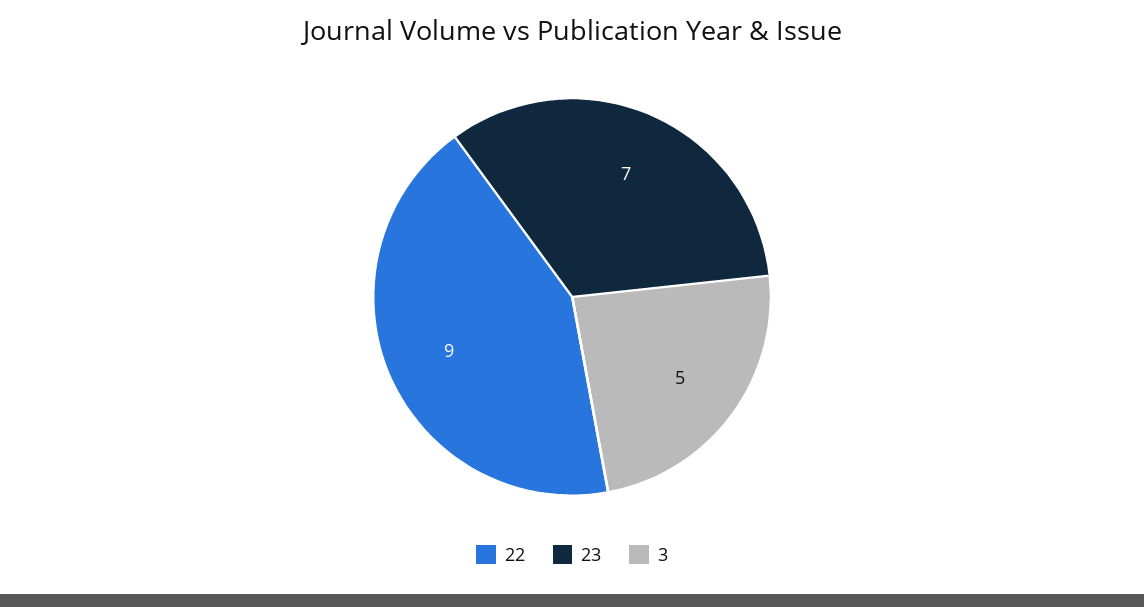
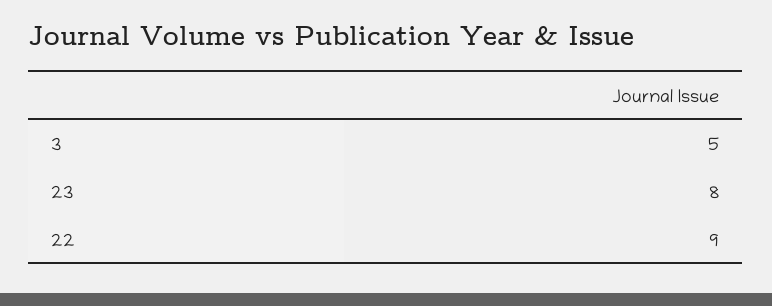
  {
    "22": 9,
-   "23": 7,
+   "23": 8,
    "3": 5
  }

